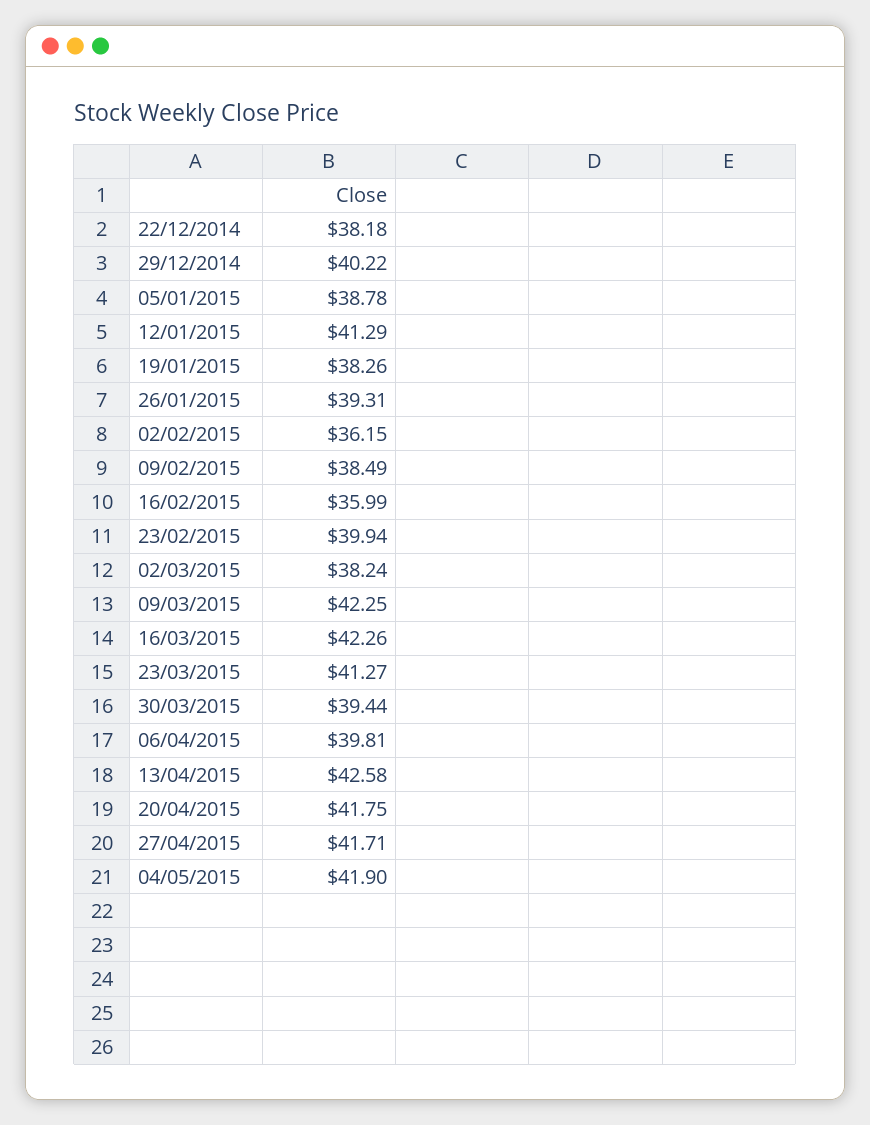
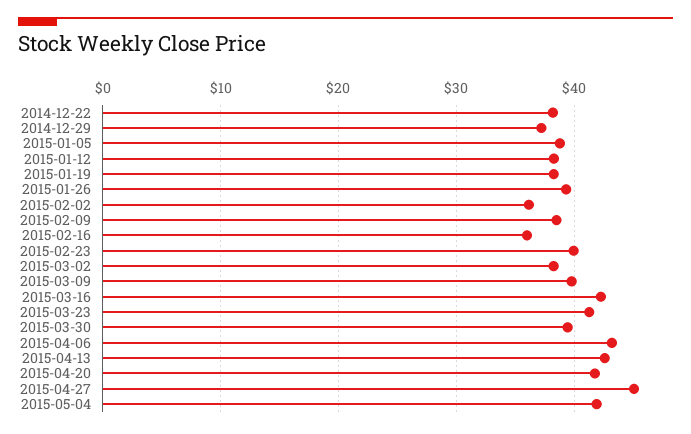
  {
    "22/12/2014": 38.18,
-   "29/12/2014": 40.22,
+   "29/12/2014": 37,
    "05/01/2015": 38.78,
-   "12/01/2015": 41.29,
+   "12/01/2015": 38,
    "19/01/2015": 38.26,
    "26/01/2015": 39.31,
    "02/02/2015": 36.15,
    "09/02/2015": 38.49,
    "16/02/2015": 35.99,
    "23/02/2015": 39.94,
    "02/03/2015": 38.24,
-   "09/03/2015": 42.25,
+   "09/03/2015": 40,
    "16/03/2015": 42.26,
    "23/03/2015": 41.27,
    "30/03/2015": 39.44,
-   "06/04/2015": 39.81,
+   "06/04/2015": 43,
    "13/04/2015": 42.58,
    "20/04/2015": 41.75,
-   "27/04/2015": 41.71,
+   "27/04/2015": 45,
    "04/05/2015": 41.9
  }

